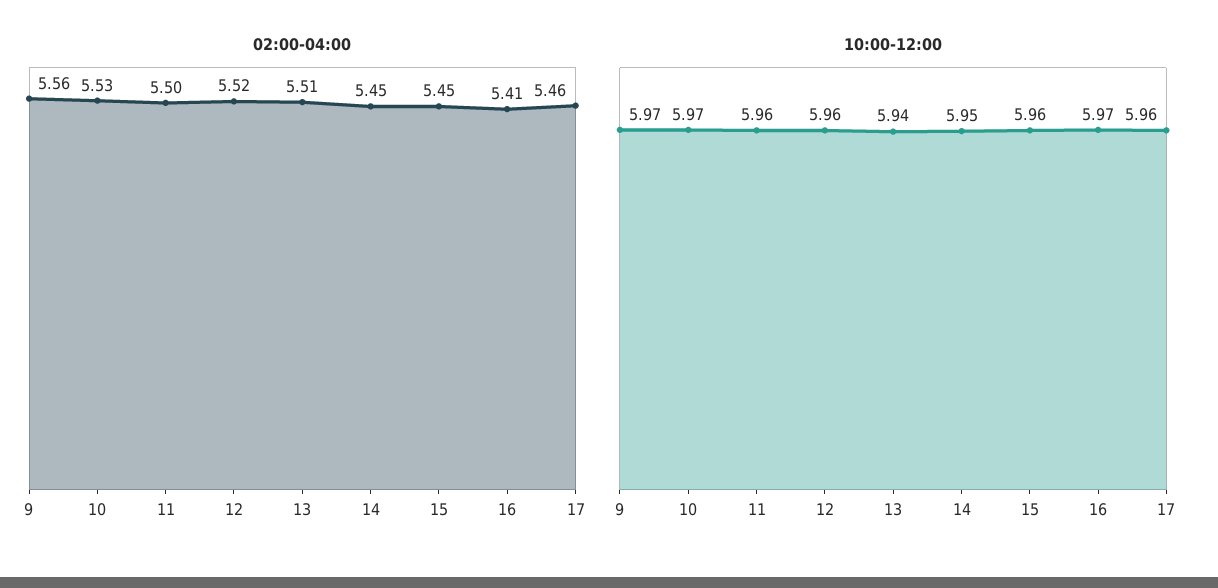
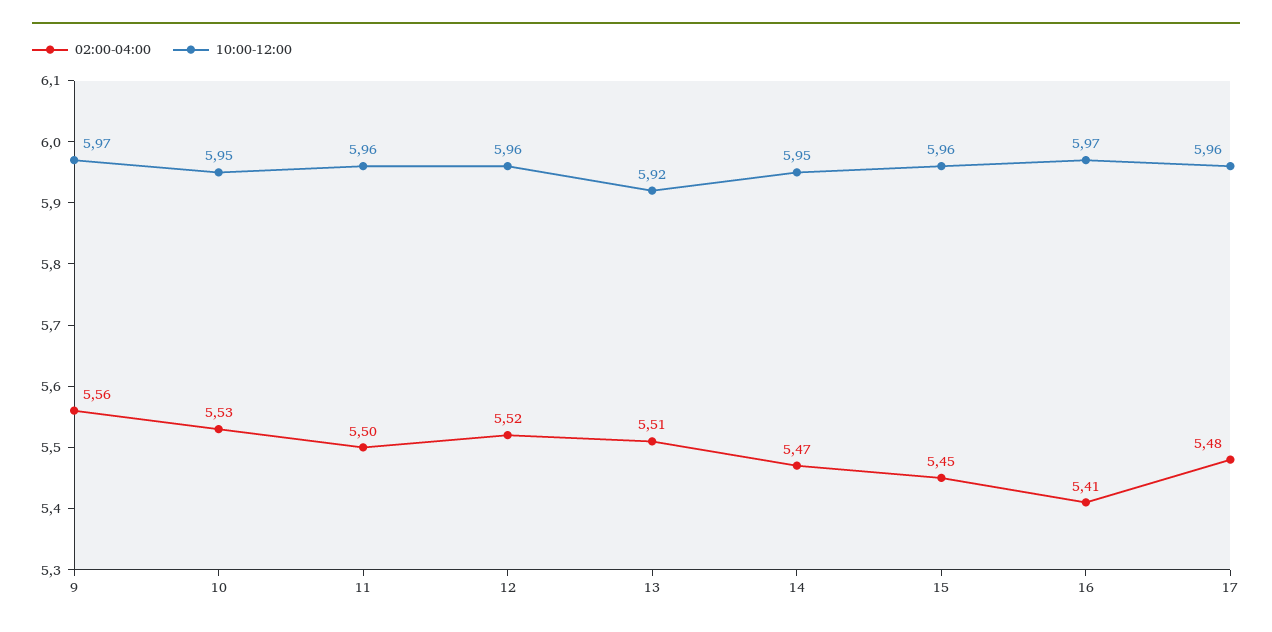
  {
    "02:00-04:00": {
      "9": 5.56,
      "10": 5.53,
      "11": 5.5,
      "12": 5.52,
      "13": 5.51,
-     "14": 5.45,
+     "14": 5.47,
      "15": 5.45,
      "16": 5.41,
-     "17": 5.46
+     "17": 5.48
    },
    "10:00-12:00": {
      "9": 5.97,
-     "10": 5.97,
+     "10": 5.95,
      "11": 5.96,
      "12": 5.96,
-     "13": 5.94,
+     "13": 5.92,
      "14": 5.95,
      "15": 5.96,
      "16": 5.97,
      "17": 5.96
    }
  }

